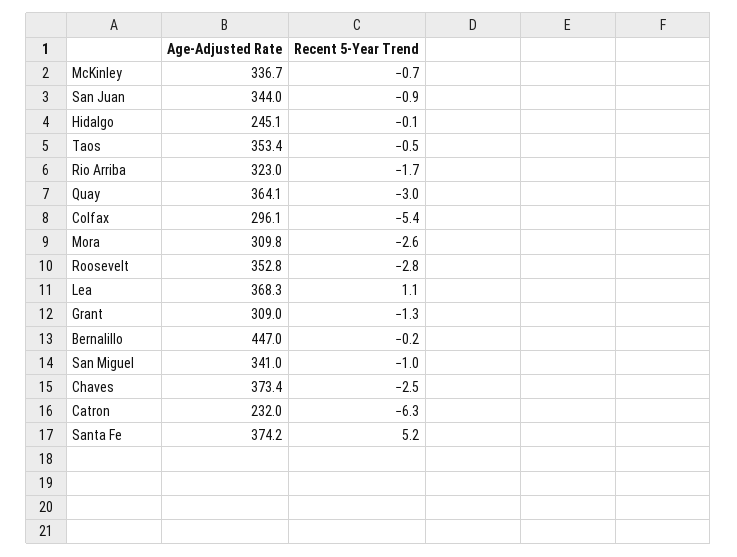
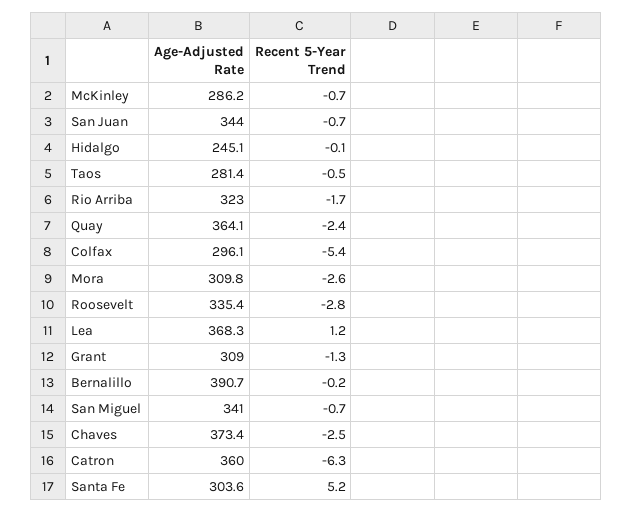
  {
    "Age-Adjusted Rate": {
-     "McKinley": 336.7,
+     "McKinley": 286.2,
      "San Juan": 344,
      "Hidalgo": 245.1,
-     "Taos": 353.4,
+     "Taos": 281.4,
      "Rio Arriba": 323,
      "Quay": 364.1,
      "Colfax": 296.1,
      "Mora": 309.8,
-     "Roosevelt": 352.8,
+     "Roosevelt": 335.4,
      "Lea": 368.3,
      "Grant": 309,
-     "Bernalillo": 447,
+     "Bernalillo": 390.7,
      "San Miguel": 341,
      "Chaves": 373.4,
-     "Catron": 232,
+     "Catron": 360,
-     "Santa Fe": 374.2
+     "Santa Fe": 303.6
    },
    "Recent 5-Year Trend": {
      "McKinley": -0.7,
-     "San Juan": -0.9,
+     "San Juan": -0.7,
      "Hidalgo": -0.1,
      "Taos": -0.5,
      "Rio Arriba": -1.7,
-     "Quay": -3,
+     "Quay": -2.4,
      "Colfax": -5.4,
      "Mora": -2.6,
      "Roosevelt": -2.8,
-     "Lea": 1.1,
+     "Lea": 1.2,
      "Grant": -1.3,
      "Bernalillo": -0.2,
-     "San Miguel": -1,
+     "San Miguel": -0.7,
      "Chaves": -2.5,
      "Catron": -6.3,
      "Santa Fe": 5.2
    }
  }

